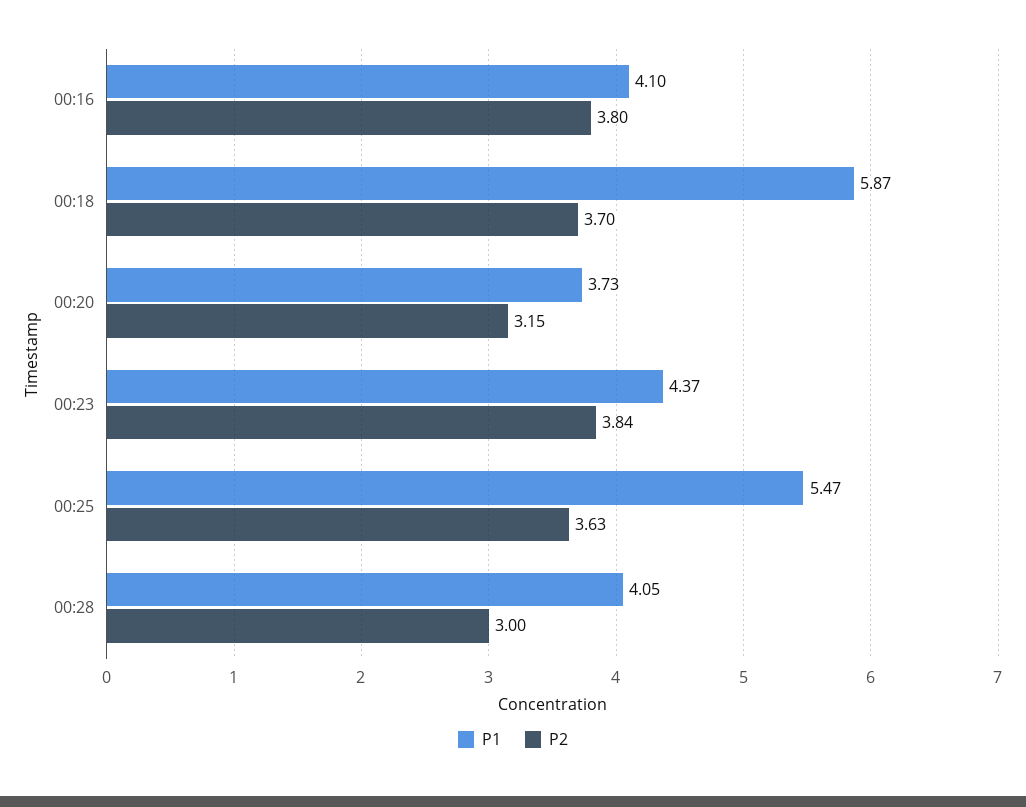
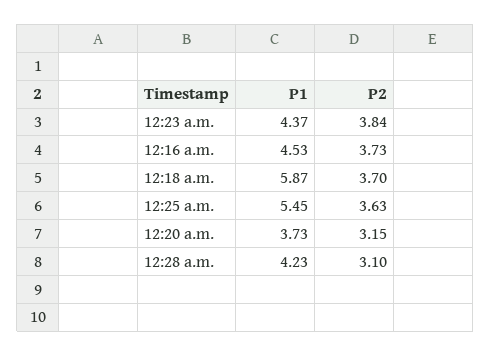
  {
    "P1": {
-     "00:16": 4.1,
+     "00:16": 4.53,
      "00:18": 5.87,
      "00:20": 3.73,
      "00:23": 4.37,
-     "00:25": 5.47,
+     "00:25": 5.45,
-     "00:28": 4.05
+     "00:28": 4.23
    },
    "P2": {
-     "00:16": 3.8,
+     "00:16": 3.73,
      "00:18": 3.7,
      "00:20": 3.15,
      "00:23": 3.84,
      "00:25": 3.63,
-     "00:28": 3
+     "00:28": 3.1
    }
  }

